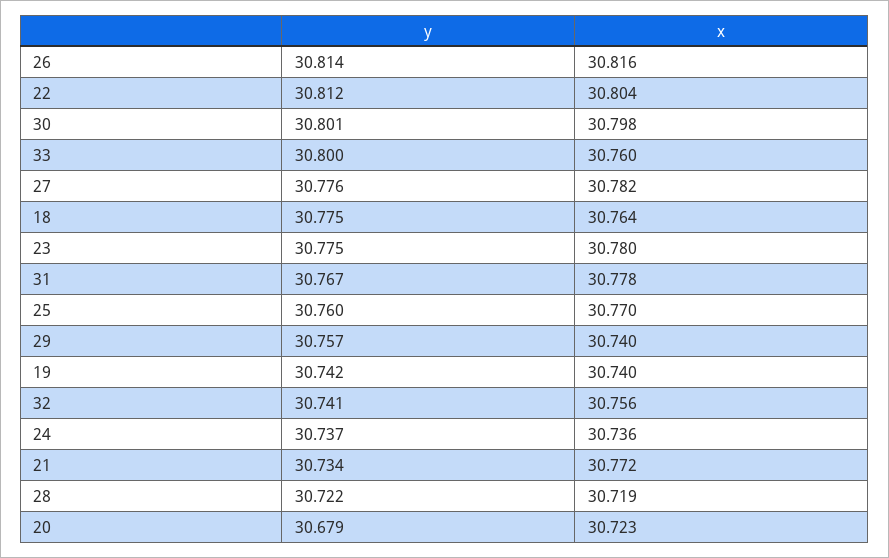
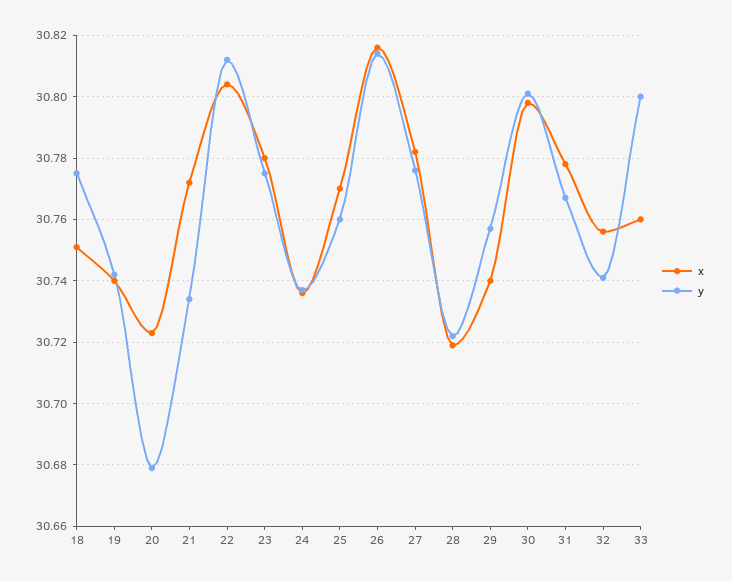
  {
    "y": {
      "26": 30.814,
      "22": 30.812,
      "30": 30.801,
      "33": 30.8,
      "27": 30.776,
      "18": 30.775,
      "23": 30.775,
      "31": 30.767,
      "25": 30.76,
      "29": 30.757,
      "19": 30.742,
      "32": 30.741,
      "24": 30.737,
      "21": 30.734,
      "28": 30.722,
      "20": 30.679
    },
    "x": {
      "26": 30.816,
      "22": 30.804,
      "30": 30.798,
      "33": 30.76,
      "27": 30.782,
-     "18": 30.764,
+     "18": 30.75,
      "23": 30.78,
      "31": 30.778,
      "25": 30.77,
      "29": 30.74,
      "19": 30.74,
      "32": 30.756,
      "24": 30.736,
      "21": 30.772,
      "28": 30.719,
      "20": 30.723
    }
  }

